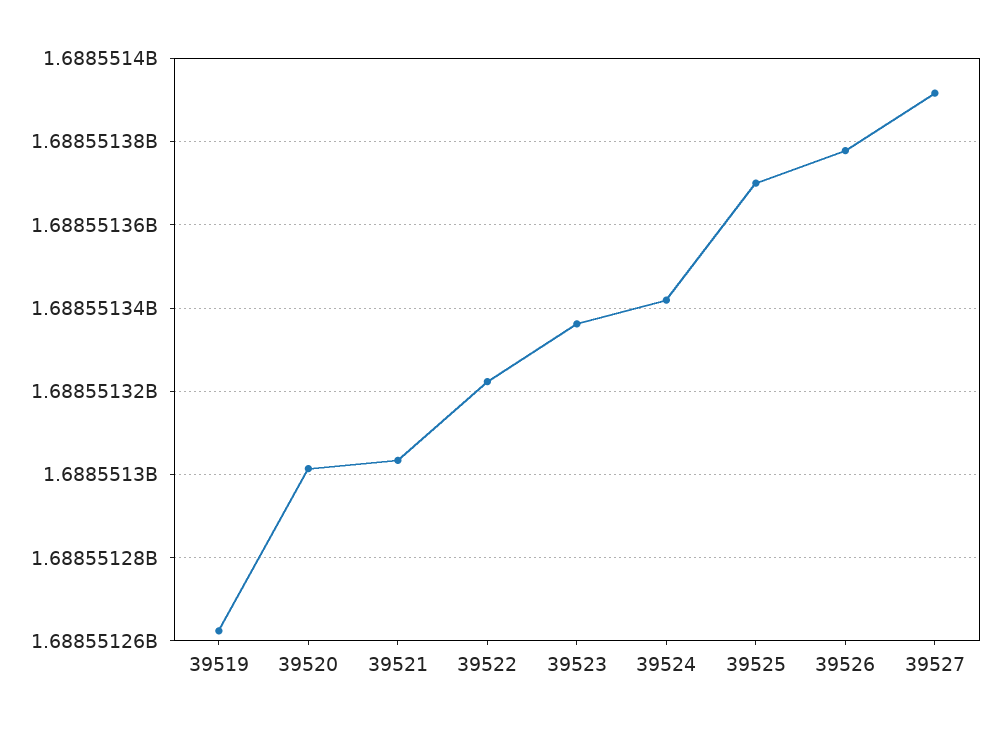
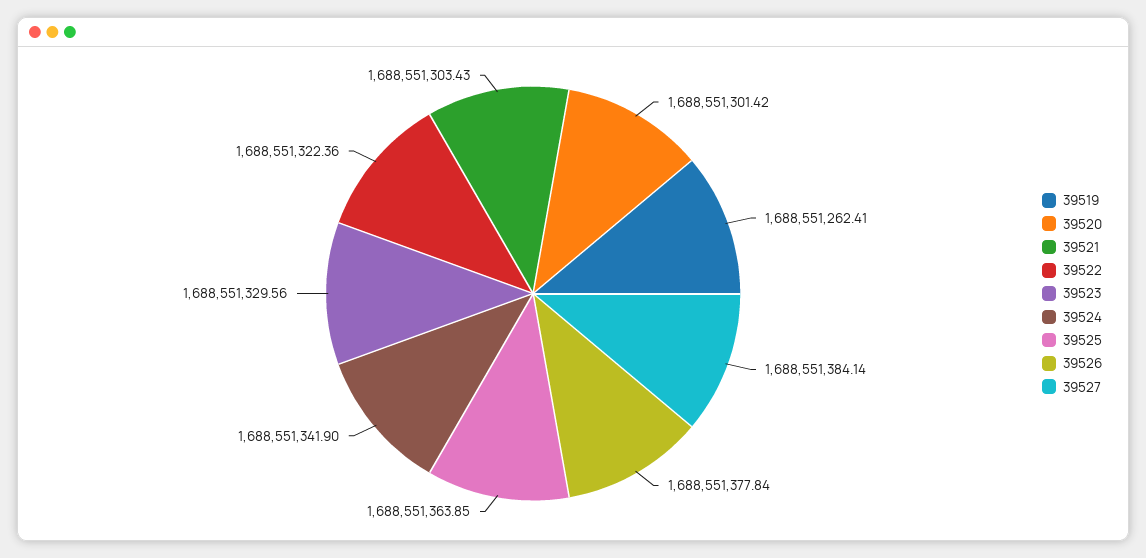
  {
    "39519": 1688551262.41,
    "39520": 1688551301.42,
    "39521": 1688551303.43,
    "39522": 1688551322.36,
-   "39523": 1688551336,
+   "39523": 1688551329.56,
    "39524": 1688551341.9,
-   "39525": 1688551370,
+   "39525": 1688551363.85,
    "39526": 1688551377.84,
-   "39527": 1688551392
+   "39527": 1688551384.14
  }

